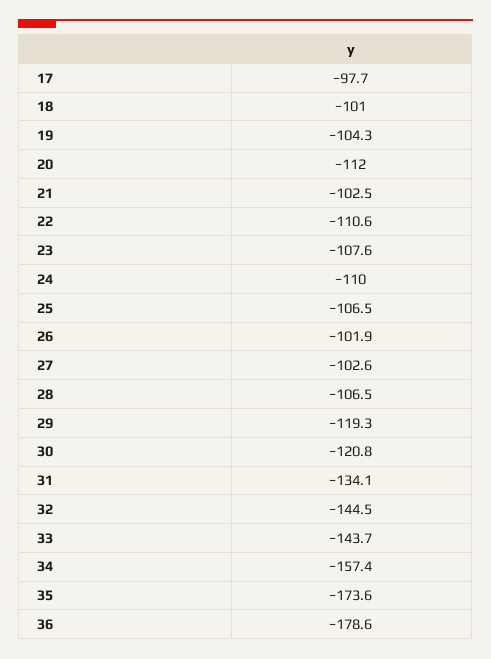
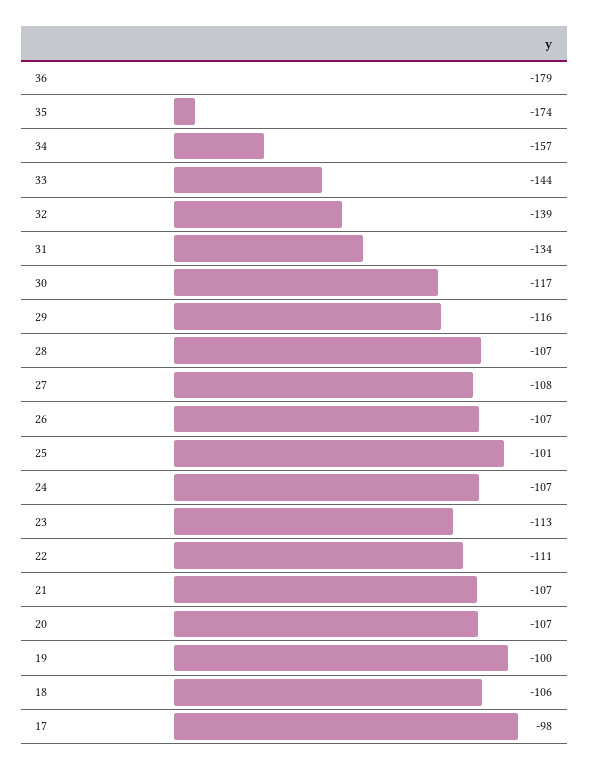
  {
    "17": -97.7,
-   "18": -101,
+   "18": -106,
-   "19": -104.3,
+   "19": -100,
-   "20": -112,
+   "20": -107,
-   "21": -102.5,
+   "21": -107,
    "22": -110.6,
-   "23": -107.6,
+   "23": -113,
-   "24": -110,
+   "24": -107,
-   "25": -106.5,
+   "25": -101,
-   "26": -101.9,
+   "26": -107,
-   "27": -102.6,
+   "27": -108,
    "28": -106.5,
-   "29": -119.3,
+   "29": -116,
-   "30": -120.8,
+   "30": -117,
    "31": -134.1,
-   "32": -144.5,
+   "32": -139,
    "33": -143.7,
    "34": -157.4,
    "35": -173.6,
    "36": -178.6
  }

